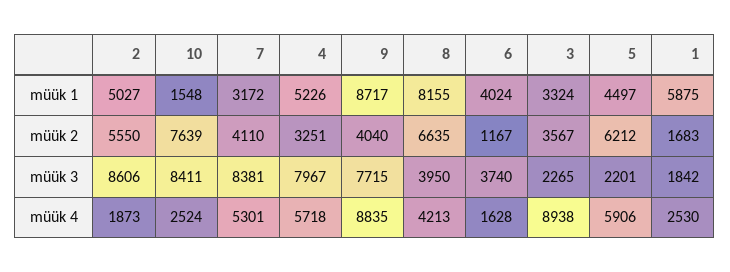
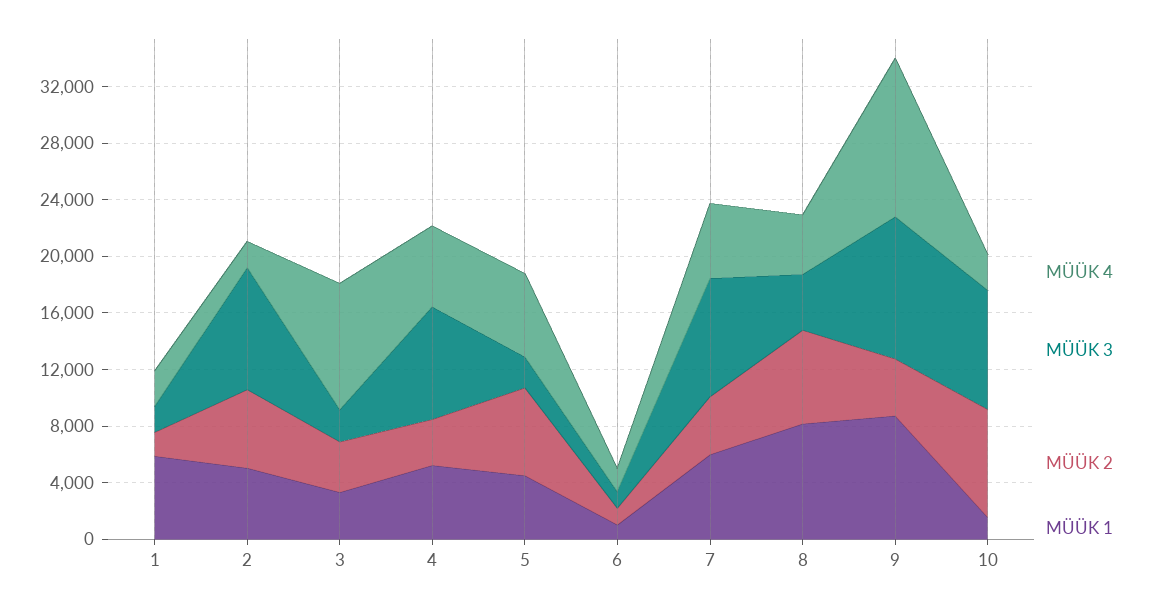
  {
    "müük 1": {
      "2": 5027,
      "10": 1548,
-     "7": 3172,
+     "7": 6000,
      "4": 5226,
      "9": 8717,
      "8": 8155,
-     "6": 4024,
+     "6": 1000,
      "3": 3324,
      "5": 4497,
      "1": 5875
    },
    "müük 2": {
      "2": 5550,
      "10": 7639,
      "7": 4110,
      "4": 3251,
      "9": 4040,
      "8": 6635,
      "6": 1167,
      "3": 3567,
      "5": 6212,
      "1": 1683
    },
    "müük 3": {
      "2": 8606,
      "10": 8411,
      "7": 8381,
      "4": 7967,
-     "9": 7715,
+     "9": 10000,
      "8": 3950,
-     "6": 3740,
+     "6": 1000,
      "3": 2265,
      "5": 2201,
      "1": 1842
    },
    "müük 4": {
      "2": 1873,
      "10": 2524,
      "7": 5301,
      "4": 5718,
-     "9": 8835,
+     "9": 11000,
      "8": 4213,
      "6": 1628,
      "3": 8938,
      "5": 5906,
      "1": 2530
    }
  }

